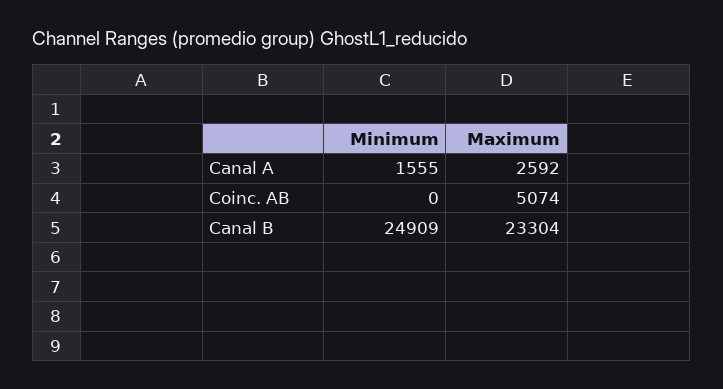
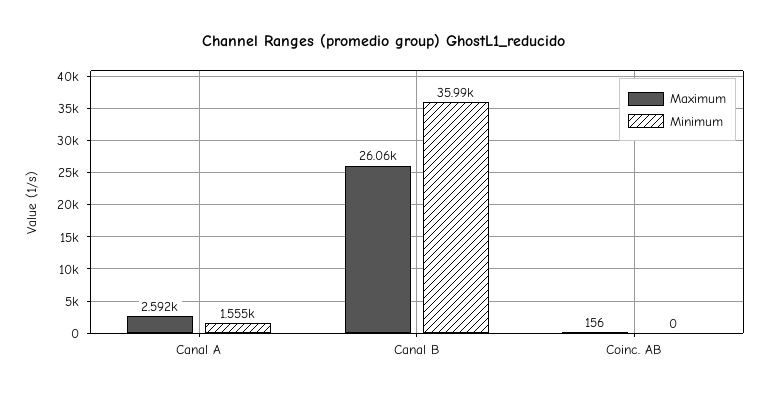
  {
    "Minimum": {
      "Canal A": 1555,
      "Coinc. AB": 0,
-     "Canal B": 24909
+     "Canal B": 35990
    },
    "Maximum": {
      "Canal A": 2592,
-     "Coinc. AB": 5074,
+     "Coinc. AB": 156,
-     "Canal B": 23304
+     "Canal B": 26060
    }
  }

